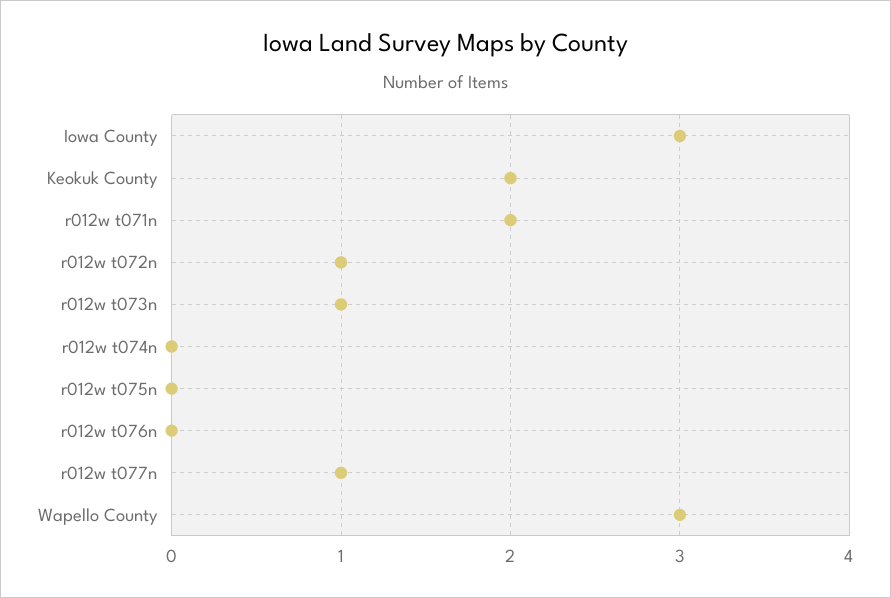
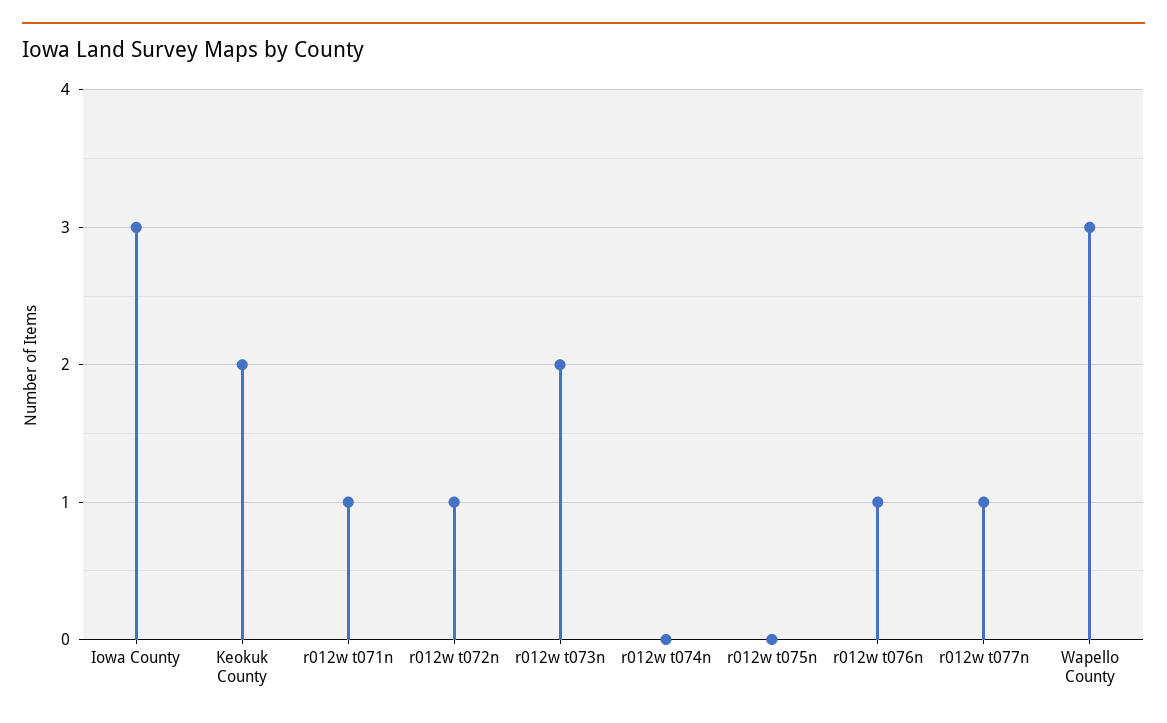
  {
    "Iowa County": 3,
    "Keokuk County": 2,
-   "r012w t071n": 2,
+   "r012w t071n": 1,
    "r012w t072n": 1,
-   "r012w t073n": 1,
+   "r012w t073n": 2,
    "r012w t074n": 0,
    "r012w t075n": 0,
-   "r012w t076n": 0,
+   "r012w t076n": 1,
    "r012w t077n": 1,
    "Wapello County": 3
  }

